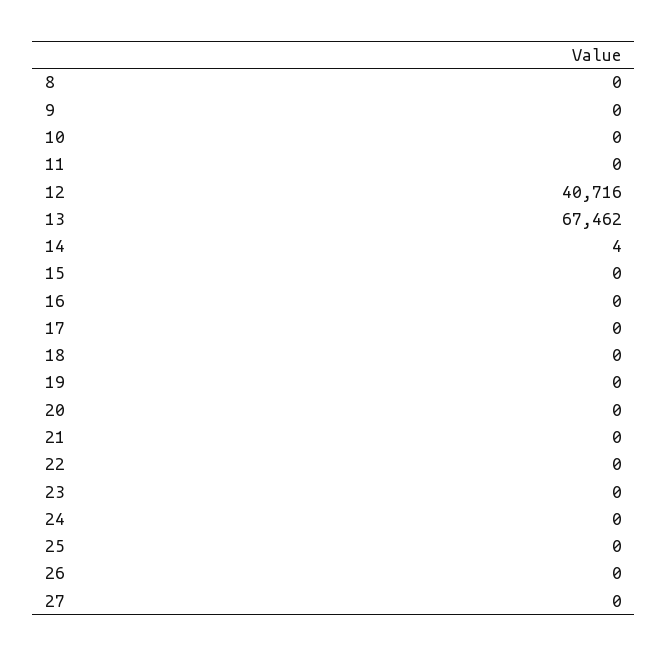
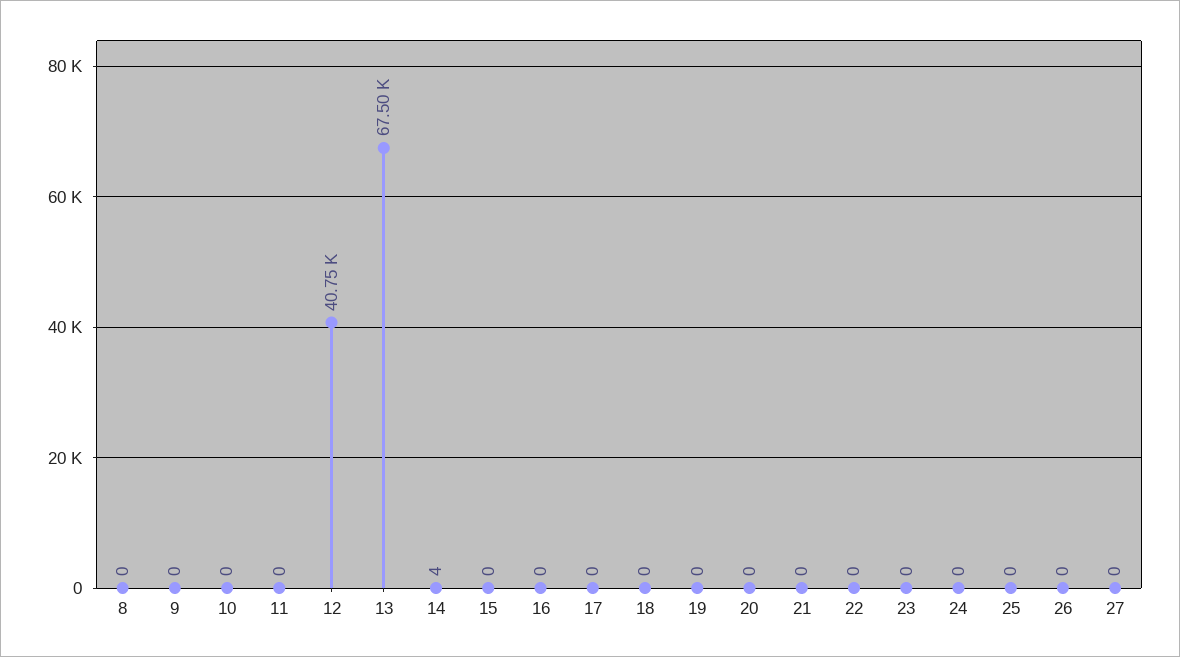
  {
    "8": 0,
    "9": 0,
    "10": 0,
    "11": 0,
-   "12": 40716,
+   "12": 40750,
-   "13": 67462,
+   "13": 67500,
    "14": 4,
    "15": 0,
    "16": 0,
    "17": 0,
    "18": 0,
    "19": 0,
    "20": 0,
    "21": 0,
    "22": 0,
    "23": 0,
    "24": 0,
    "25": 0,
    "26": 0,
    "27": 0
  }

